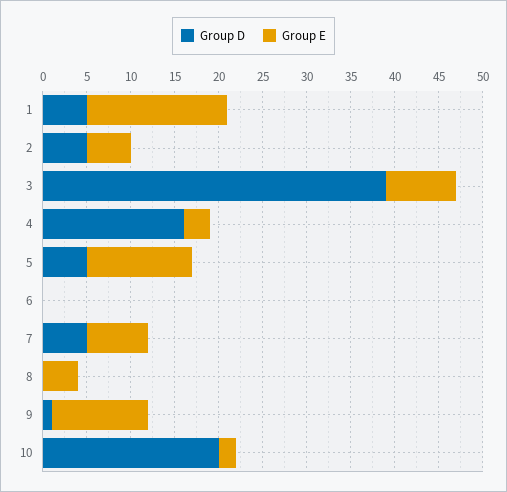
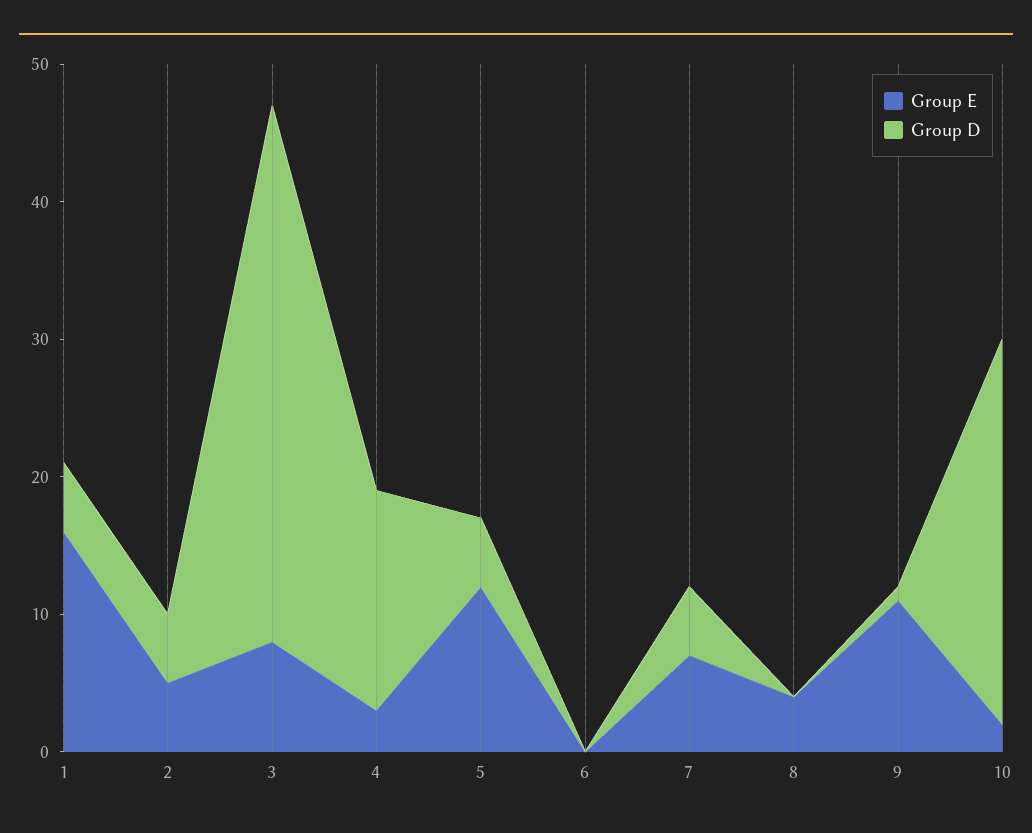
  {
    "Group D": {
      "1": 5,
      "2": 5,
      "3": 39,
      "4": 16,
      "5": 5,
      "6": 0,
      "7": 5,
      "8": 0,
      "9": 1,
-     "10": 20
+     "10": 28
    },
    "Group E": {
      "1": 16,
      "2": 5,
      "3": 8,
      "4": 3,
      "5": 12,
      "6": 0,
      "7": 7,
      "8": 4,
      "9": 11,
      "10": 2
    }
  }

